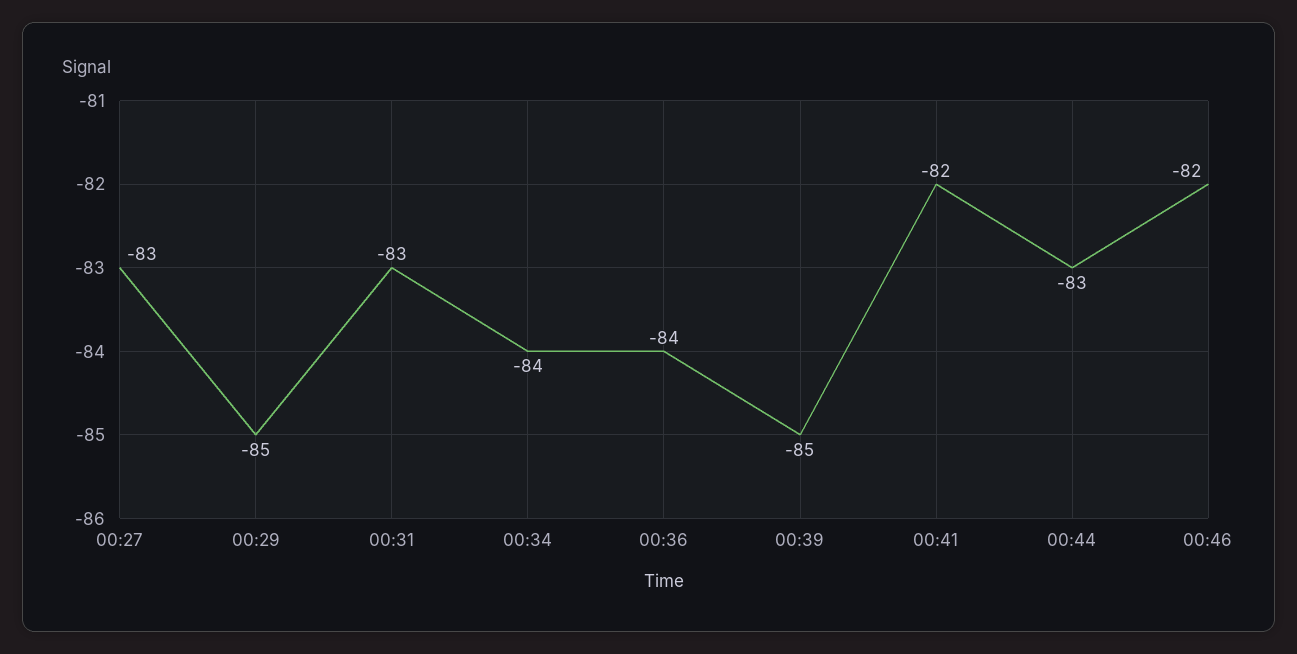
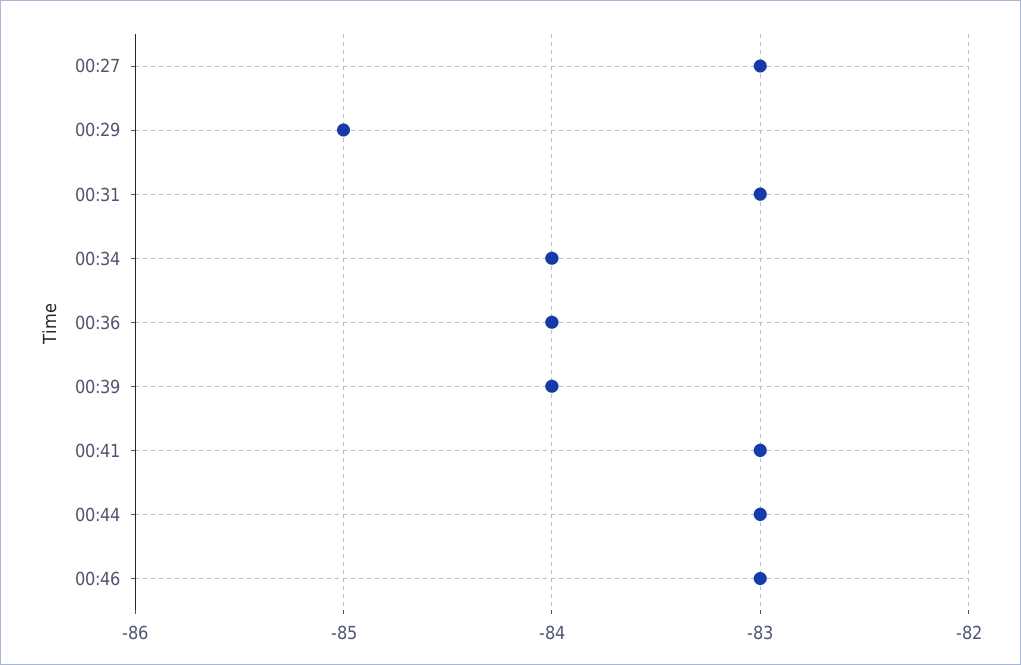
  {
    "00:27": -83,
    "00:29": -85,
    "00:31": -83,
    "00:34": -84,
    "00:36": -84,
-   "00:39": -85,
+   "00:39": -84,
-   "00:41": -82,
+   "00:41": -83,
    "00:44": -83,
-   "00:46": -82
+   "00:46": -83
  }

